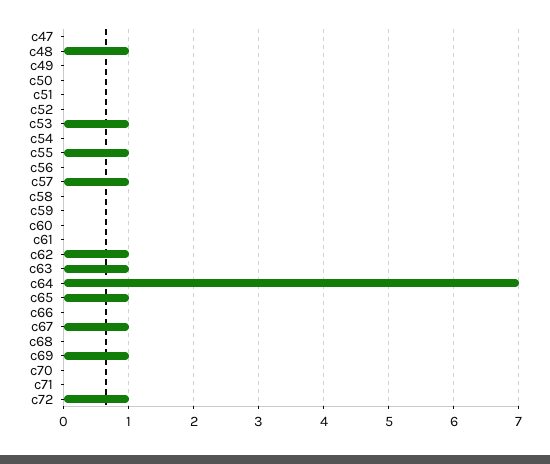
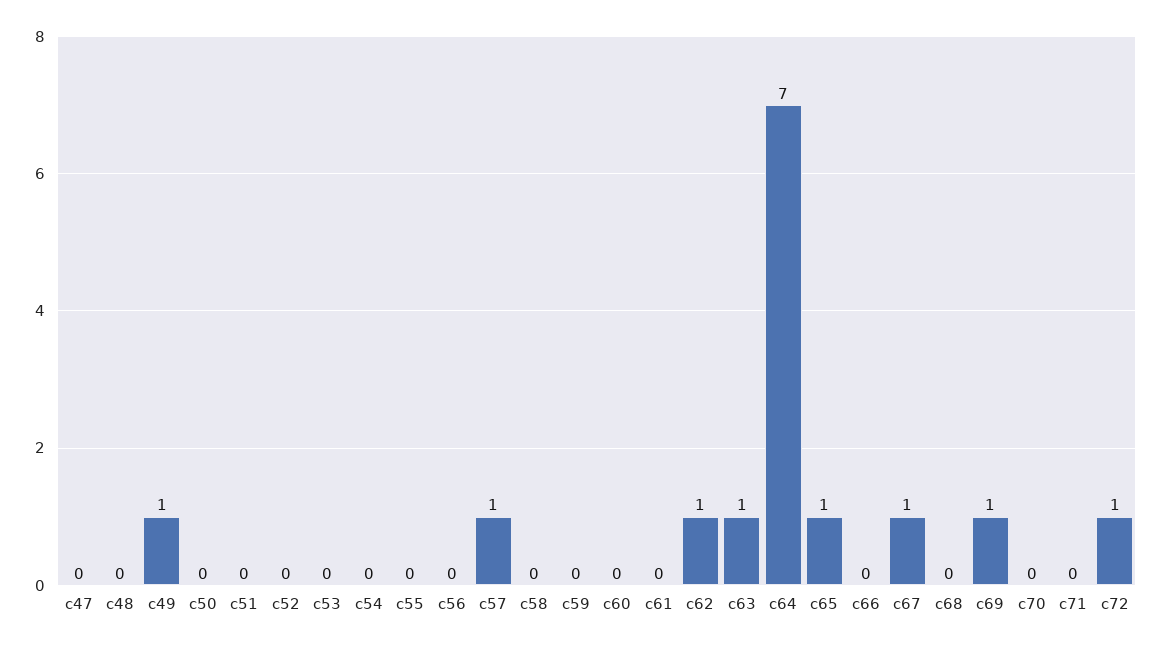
  {
    "c47": 0,
-   "c48": 1,
+   "c48": 0,
-   "c49": 0,
+   "c49": 1,
    "c50": 0,
    "c51": 0,
    "c52": 0,
-   "c53": 1,
+   "c53": 0,
    "c54": 0,
-   "c55": 1,
+   "c55": 0,
    "c56": 0,
    "c57": 1,
    "c58": 0,
    "c59": 0,
    "c60": 0,
    "c61": 0,
    "c62": 1,
    "c63": 1,
    "c64": 7,
    "c65": 1,
    "c66": 0,
    "c67": 1,
    "c68": 0,
    "c69": 1,
    "c70": 0,
    "c71": 0,
    "c72": 1
  }

